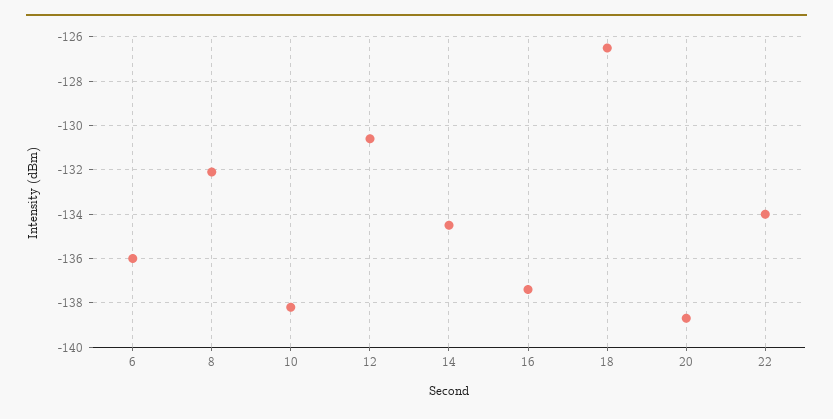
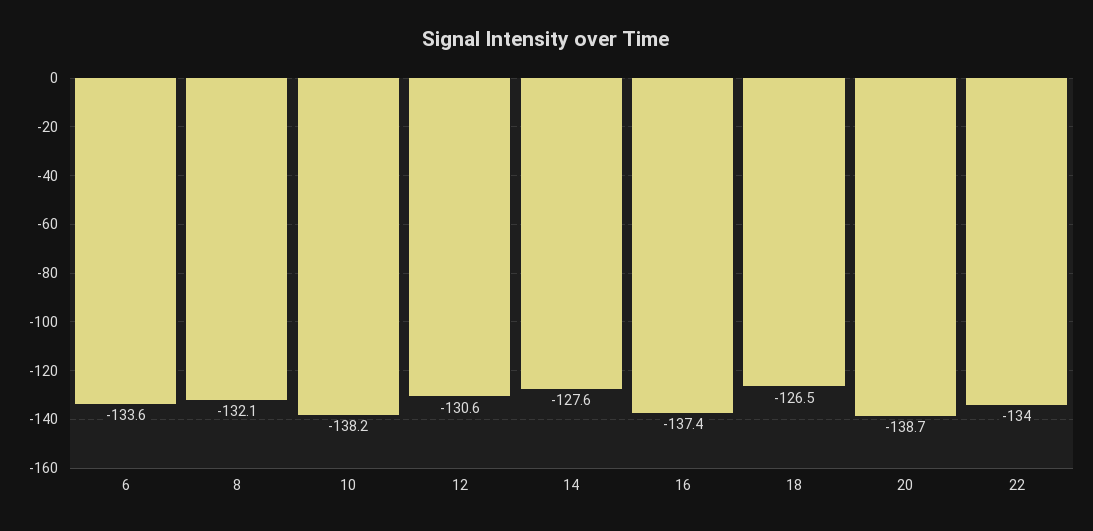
  {
-   "6": -136,
+   "6": -133.6,
    "8": -132.1,
    "10": -138.2,
    "12": -130.6,
-   "14": -134.5,
+   "14": -127.6,
    "16": -137.4,
    "18": -126.5,
    "20": -138.7,
    "22": -134
  }

